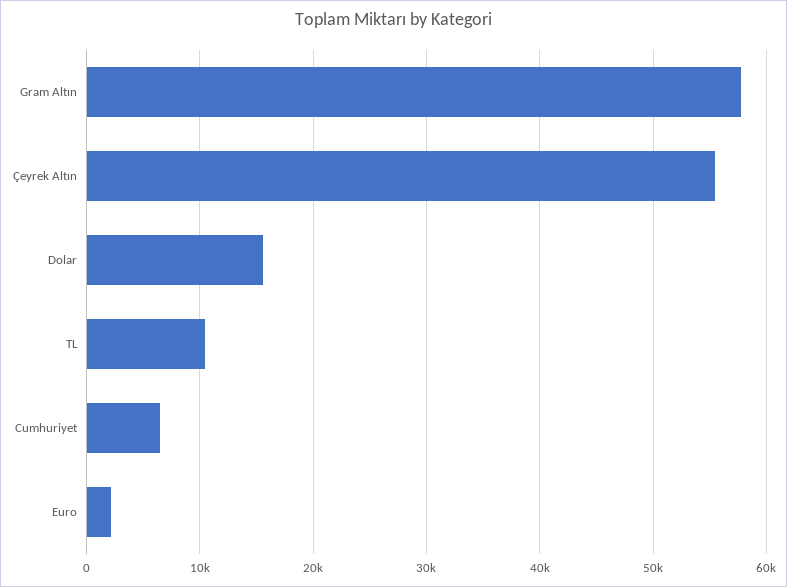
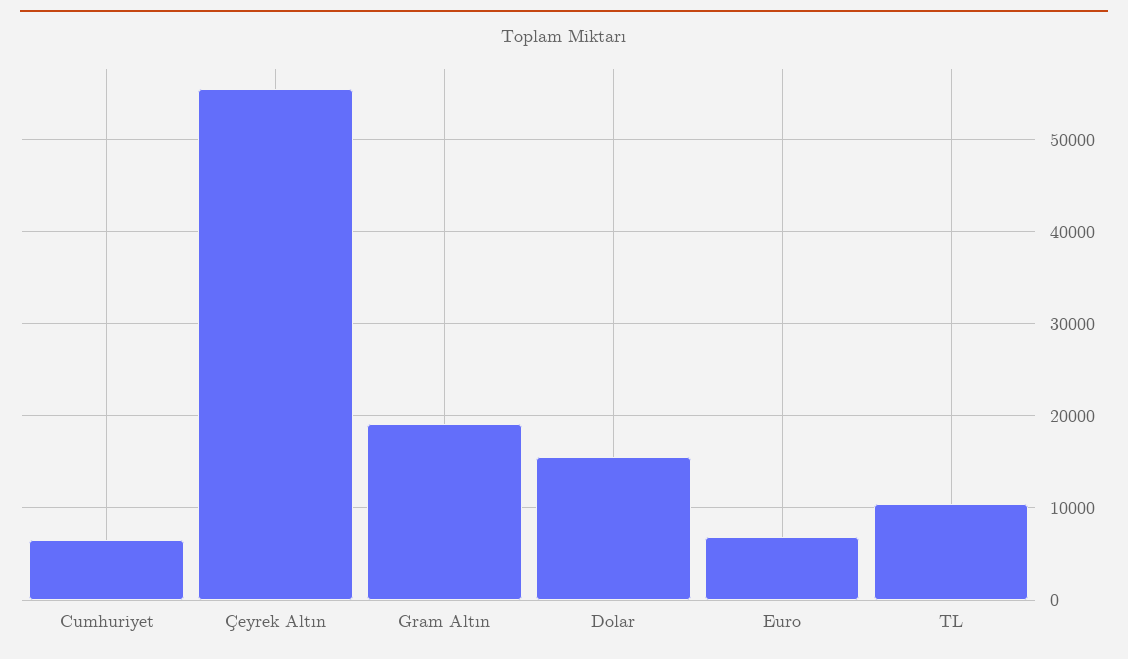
  {
-   "Gram Altın": 58000,
+   "Gram Altın": 19000,
    "Çeyrek Altın": 55000,
    "Dolar": 16000,
    "TL": 10000,
    "Cumhuriyet": 7000,
-   "Euro": 2000
+   "Euro": 7000
  }

